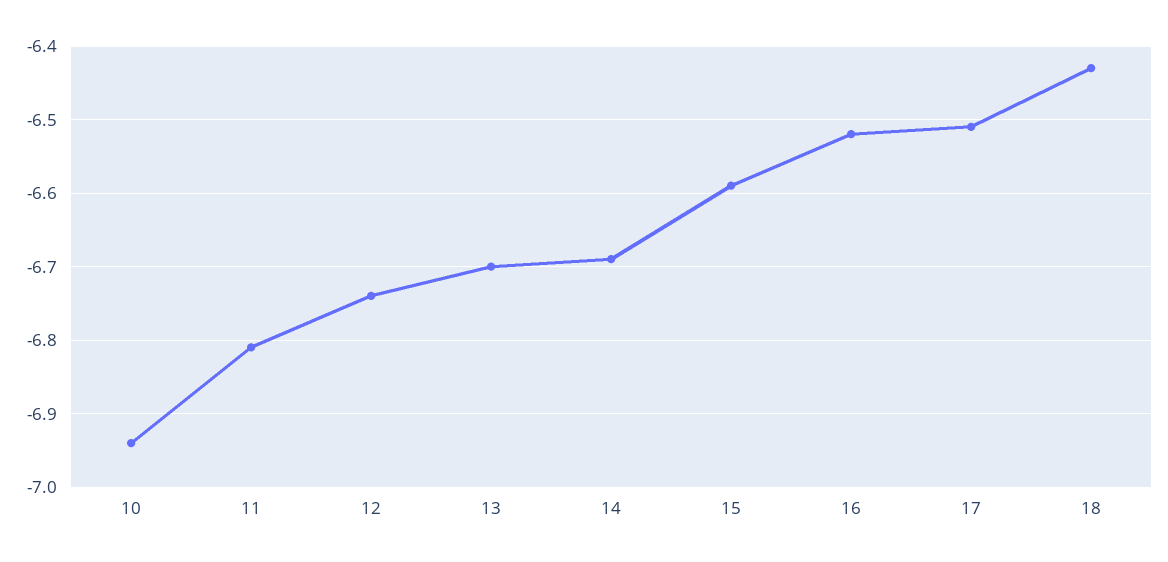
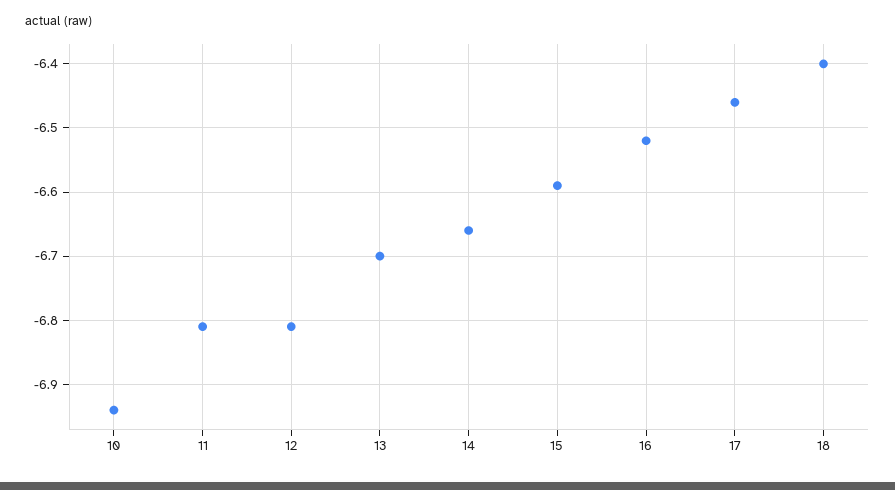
  {
    "10": -6.94,
    "11": -6.81,
-   "12": -6.74,
+   "12": -6.81,
    "13": -6.7,
-   "14": -6.69,
+   "14": -6.66,
    "15": -6.59,
    "16": -6.52,
-   "17": -6.51,
+   "17": -6.46,
-   "18": -6.43
+   "18": -6.4
  }

